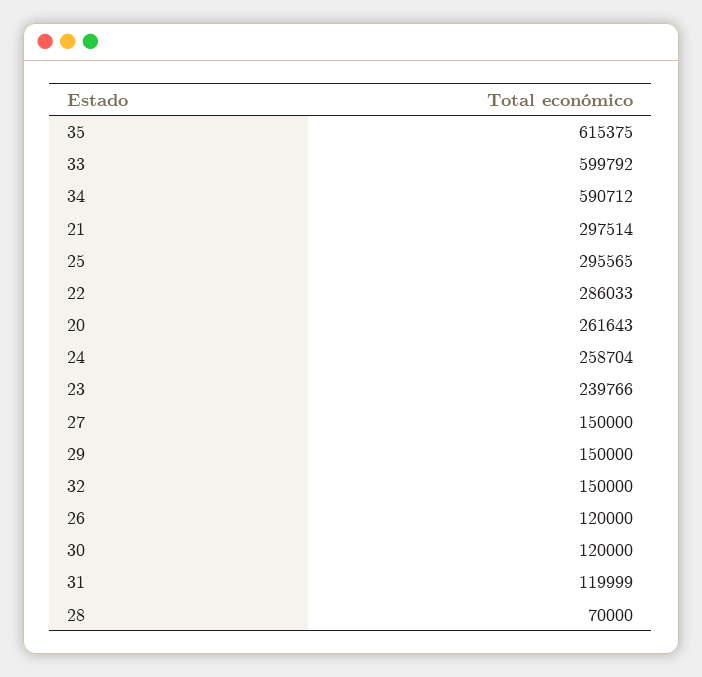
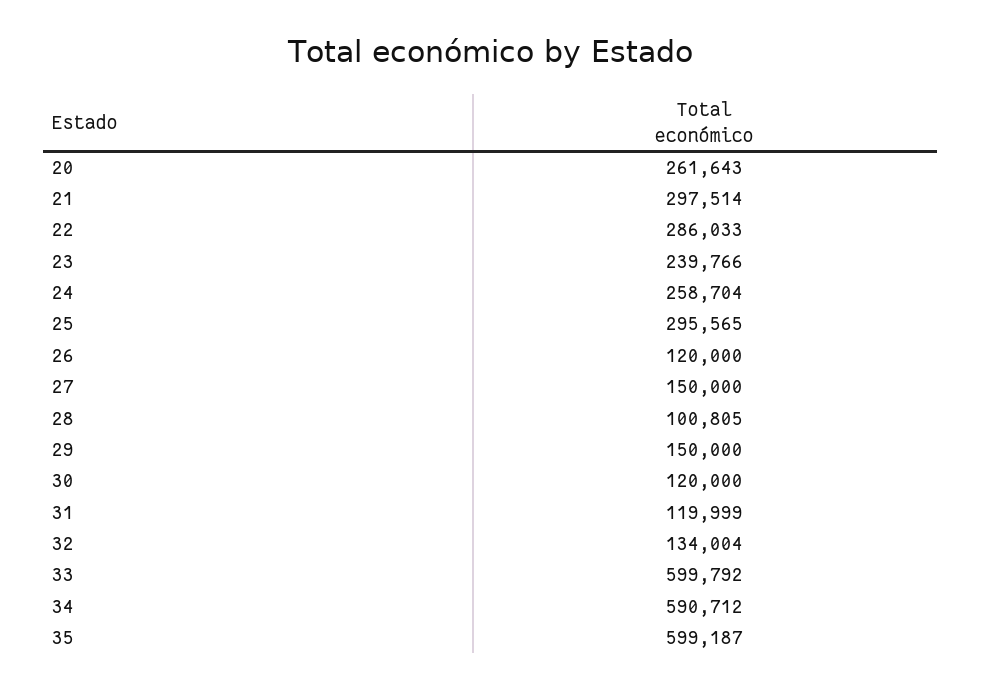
  {
-   "35": 615375,
+   "35": 599187,
    "33": 599792,
    "34": 590712,
    "21": 297514,
    "25": 295565,
    "22": 286033,
    "20": 261643,
    "24": 258704,
    "23": 239766,
    "27": 150000,
    "29": 150000,
-   "32": 150000,
+   "32": 134004,
    "26": 120000,
    "30": 120000,
    "31": 119999,
-   "28": 70000
+   "28": 100805
  }

